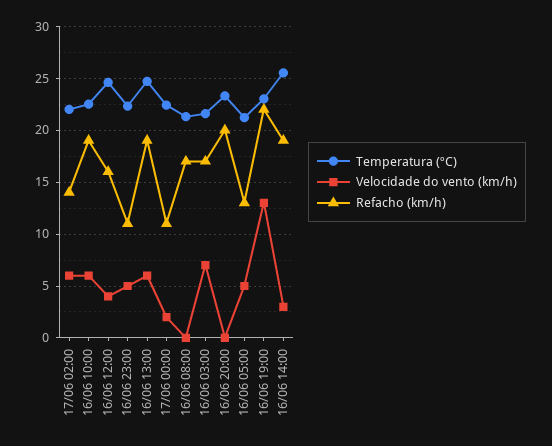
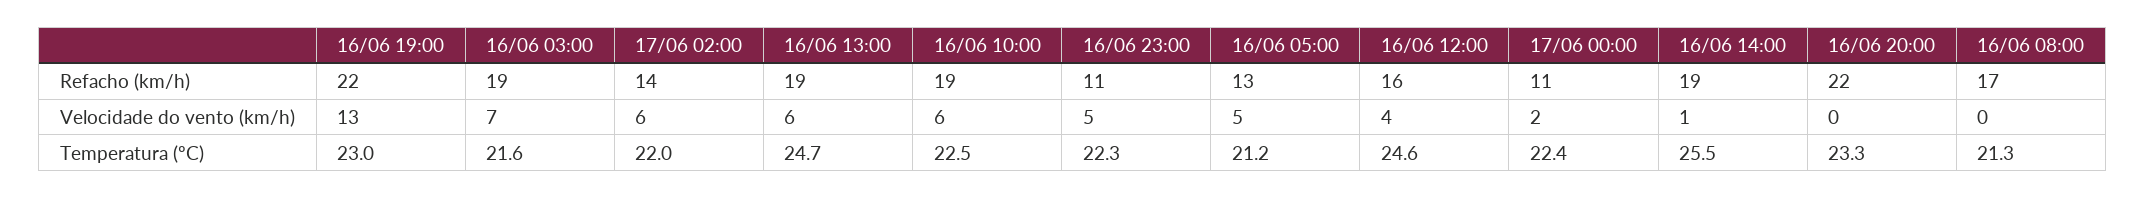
  {
    "Temperatura (ºC)": {
      "17/06 02:00": 22,
      "16/06 10:00": 22.5,
      "16/06 12:00": 24.6,
      "16/06 23:00": 22.3,
      "16/06 13:00": 24.7,
      "17/06 00:00": 22.4,
      "16/06 08:00": 21.3,
      "16/06 03:00": 21.6,
      "16/06 20:00": 23.3,
      "16/06 05:00": 21.2,
      "16/06 19:00": 23,
      "16/06 14:00": 25.5
    },
    "Velocidade do vento (km/h)": {
      "17/06 02:00": 6,
      "16/06 10:00": 6,
      "16/06 12:00": 4,
      "16/06 23:00": 5,
      "16/06 13:00": 6,
      "17/06 00:00": 2,
      "16/06 08:00": 0,
      "16/06 03:00": 7,
      "16/06 20:00": 0,
      "16/06 05:00": 5,
      "16/06 19:00": 13,
-     "16/06 14:00": 3
+     "16/06 14:00": 1
    },
    "Refacho (km/h)": {
      "17/06 02:00": 14,
      "16/06 10:00": 19,
      "16/06 12:00": 16,
      "16/06 23:00": 11,
      "16/06 13:00": 19,
      "17/06 00:00": 11,
      "16/06 08:00": 17,
-     "16/06 03:00": 17,
+     "16/06 03:00": 19,
-     "16/06 20:00": 20,
+     "16/06 20:00": 22,
      "16/06 05:00": 13,
      "16/06 19:00": 22,
      "16/06 14:00": 19
    }
  }

